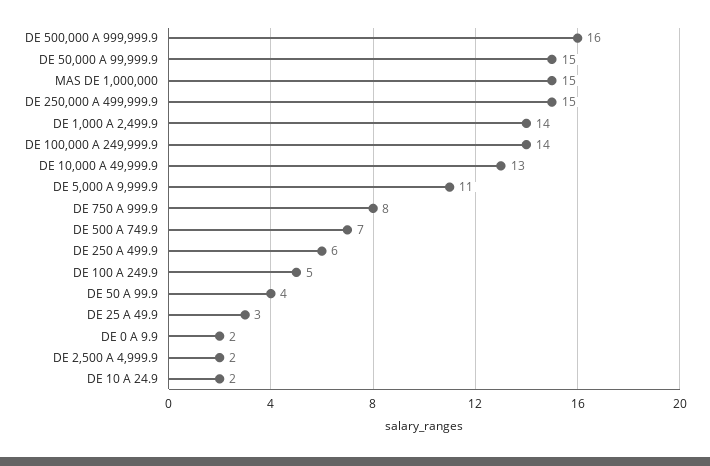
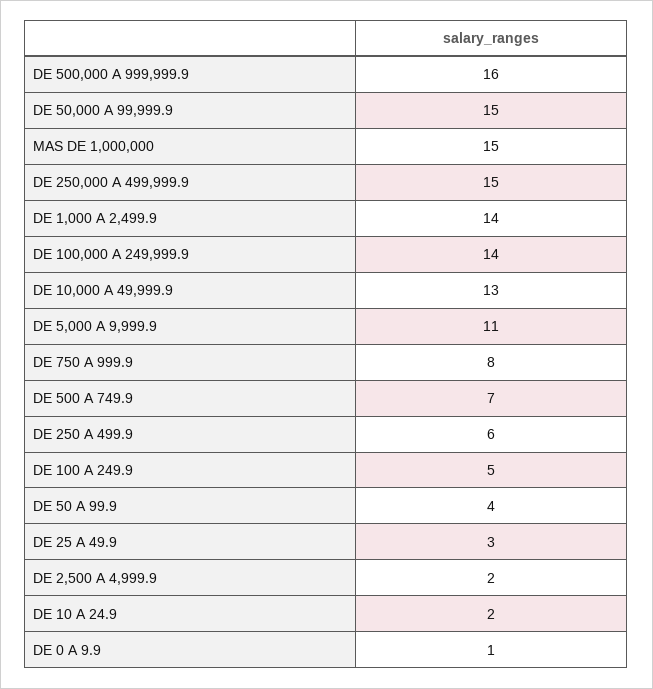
  {
    "DE 500,000 A 999,999.9": 16,
    "DE 50,000 A 99,999.9": 15,
    "MAS DE 1,000,000": 15,
    "DE 250,000 A 499,999.9": 15,
    "DE 1,000 A 2,499.9": 14,
    "DE 100,000 A 249,999.9": 14,
    "DE 10,000 A 49,999.9": 13,
    "DE 5,000 A 9,999.9": 11,
    "DE 750 A 999.9": 8,
    "DE 500 A 749.9": 7,
    "DE 250 A 499.9": 6,
    "DE 100 A 249.9": 5,
    "DE 50 A 99.9": 4,
    "DE 25 A 49.9": 3,
-   "DE 0 A 9.9": 2,
+   "DE 0 A 9.9": 1,
    "DE 2,500 A 4,999.9": 2,
    "DE 10 A 24.9": 2
  }

